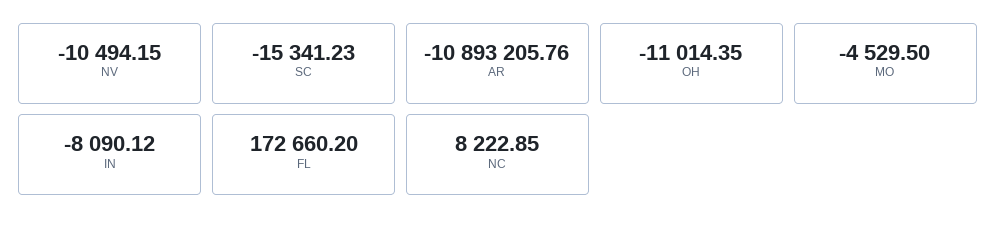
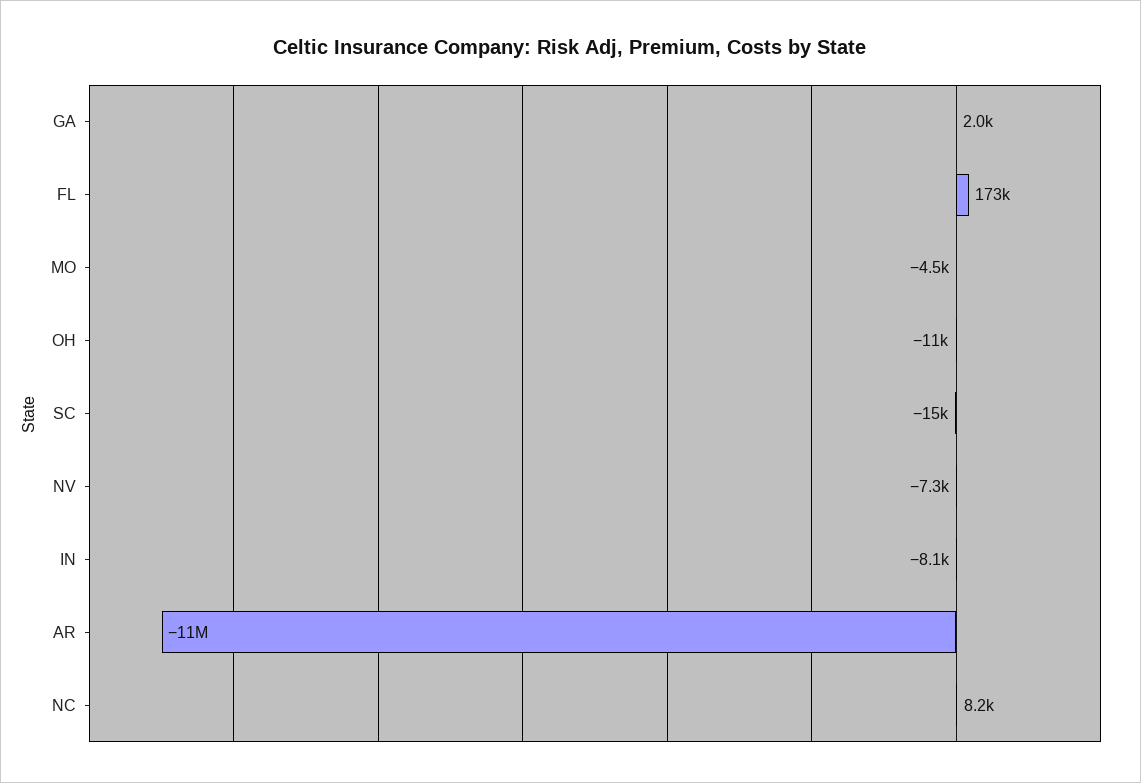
  {
-   "NV": -10494.15,
+   "NV": -7300,
    "SC": -15341.23,
    "AR": -10893205.76,
    "OH": -11014.35,
    "MO": -4529.5,
    "IN": -8090.12,
    "FL": 172660.2,
-   "NC": 8222.85
+   "NC": 8222.85,
+   "GA": 2000
  }

